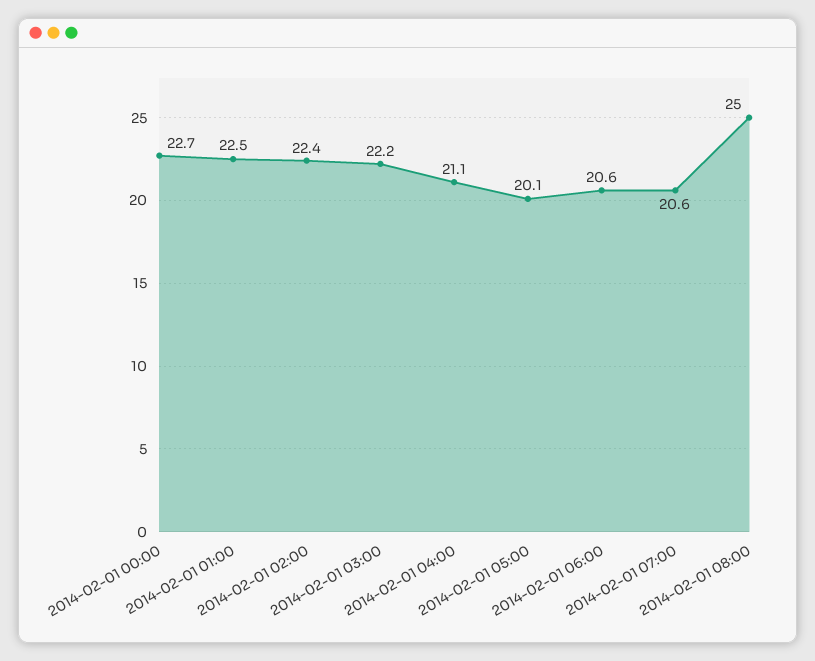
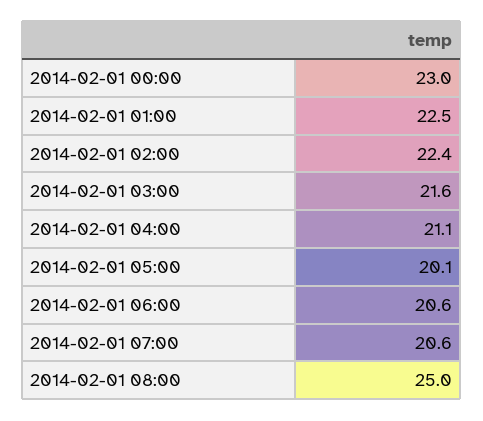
  {
-   "2014-02-01 00:00": 22.7,
+   "2014-02-01 00:00": 23,
    "2014-02-01 01:00": 22.5,
    "2014-02-01 02:00": 22.4,
-   "2014-02-01 03:00": 22.2,
+   "2014-02-01 03:00": 21.6,
    "2014-02-01 04:00": 21.1,
    "2014-02-01 05:00": 20.1,
    "2014-02-01 06:00": 20.6,
    "2014-02-01 07:00": 20.6,
    "2014-02-01 08:00": 25
  }

